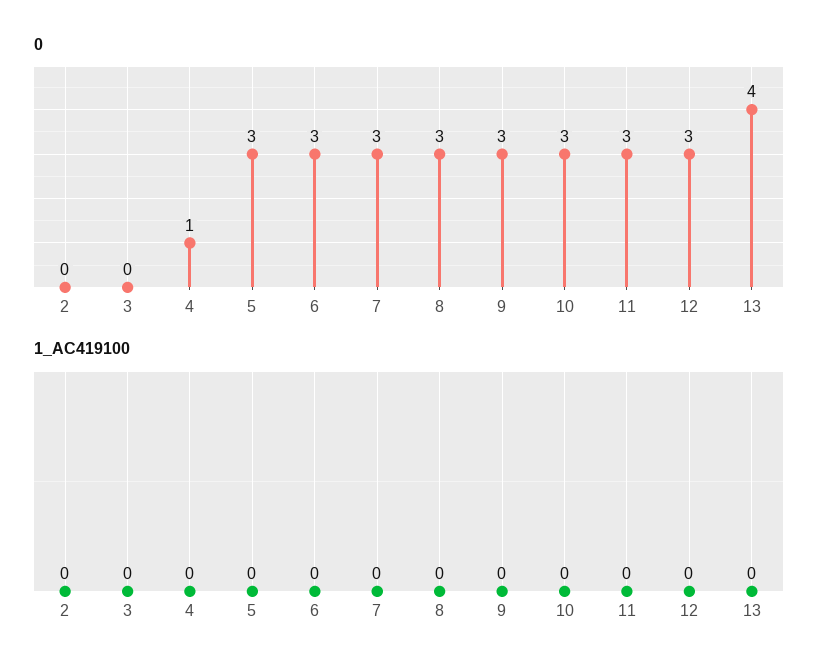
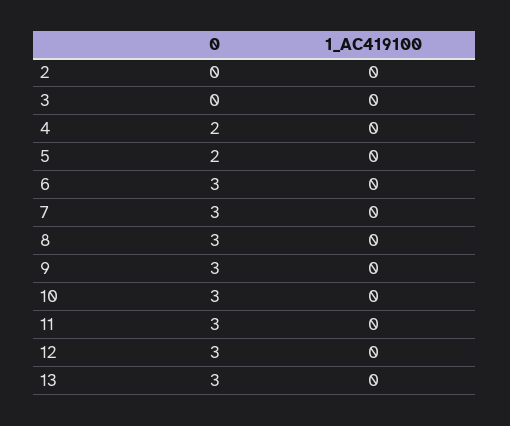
  {
    "0": {
      "2": 0,
      "3": 0,
-     "4": 1,
+     "4": 2,
-     "5": 3,
+     "5": 2,
      "6": 3,
      "7": 3,
      "8": 3,
      "9": 3,
      "10": 3,
      "11": 3,
      "12": 3,
-     "13": 4
+     "13": 3
    },
    "1_AC419100": {
      "2": 0,
      "3": 0,
      "4": 0,
      "5": 0,
      "6": 0,
      "7": 0,
      "8": 0,
      "9": 0,
      "10": 0,
      "11": 0,
      "12": 0,
      "13": 0
    }
  }

